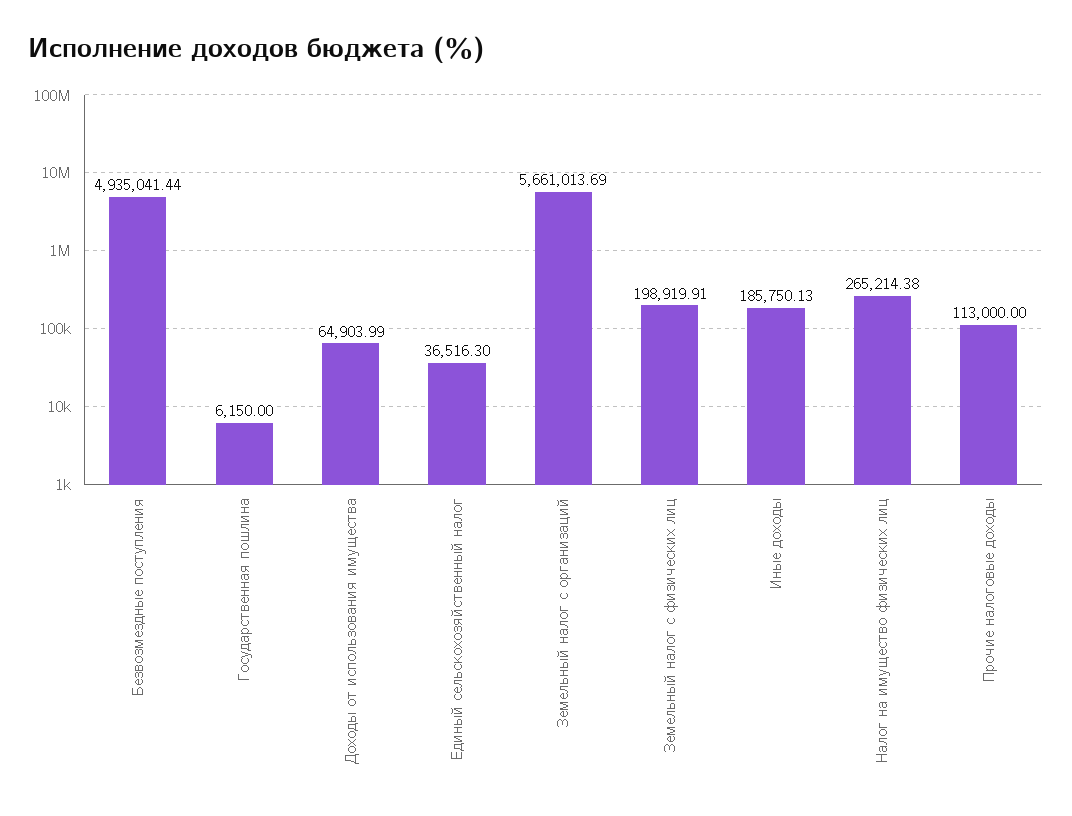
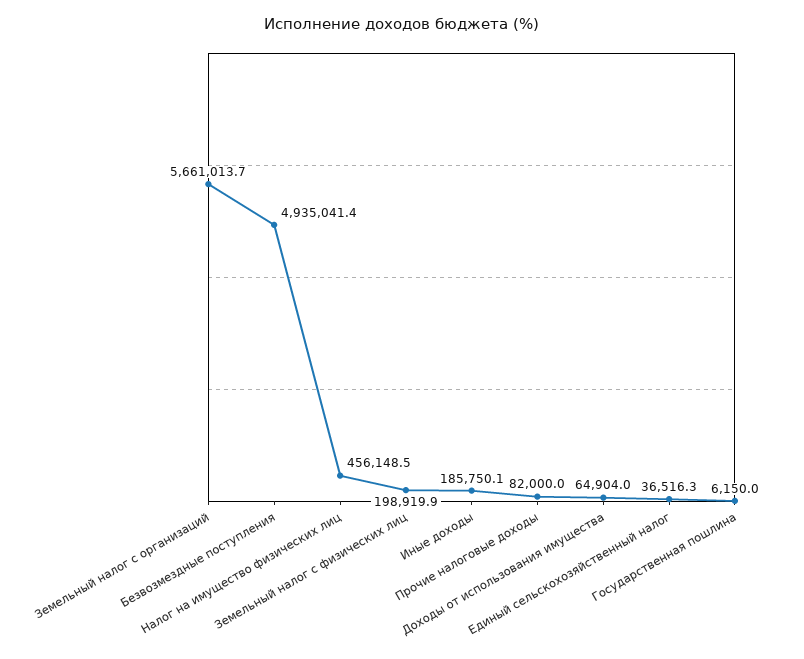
  {
    "Безвозмездные поступления": 4935041.44,
    "Государственная пошлина": 6150,
    "Доходы от использования имущества": 64903.99,
    "Единый сельскохозяйственный налог": 36516.3,
    "Земельный налог с организаций": 5661013.69,
    "Земельный налог с физических лиц": 198919.91,
    "Иные доходы": 185750.13,
-   "Налог на имущество физических лиц": 265214.38,
+   "Налог на имущество физических лиц": 456148.5,
-   "Прочие налоговые доходы": 113000
+   "Прочие налоговые доходы": 82000
  }

